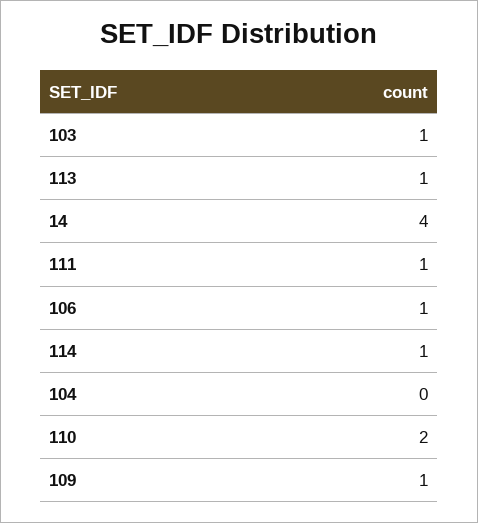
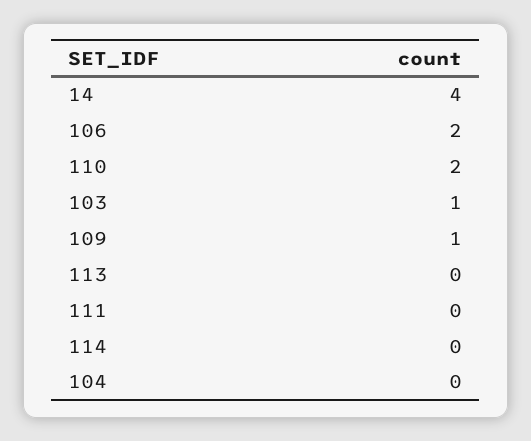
  {
    "103": 1,
-   "113": 1,
+   "113": 0,
    "14": 4,
-   "111": 1,
+   "111": 0,
-   "106": 1,
+   "106": 2,
-   "114": 1,
+   "114": 0,
    "104": 0,
    "110": 2,
    "109": 1
  }

